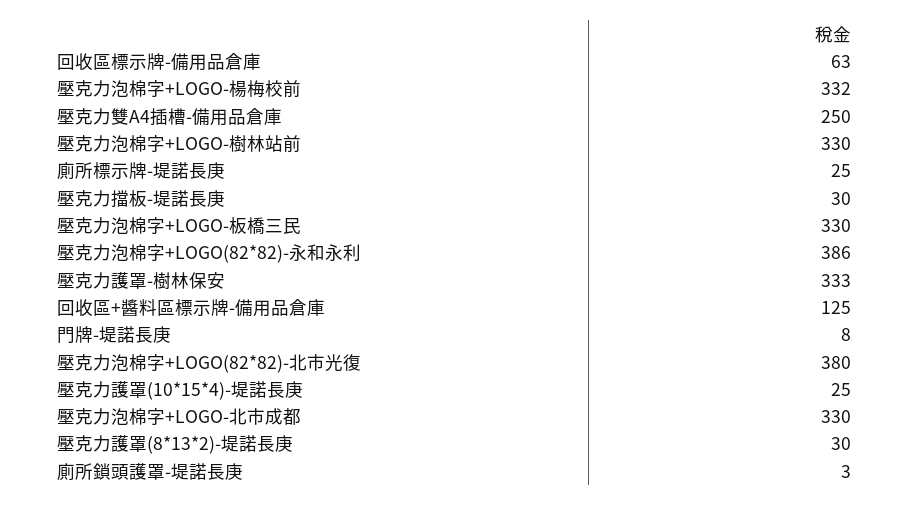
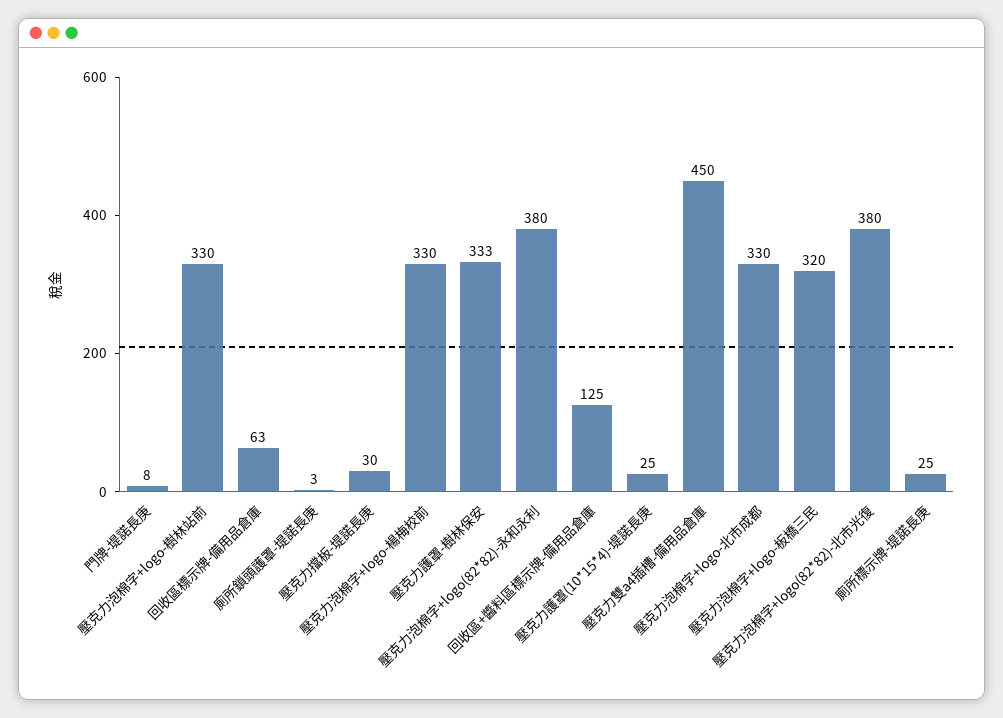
  {
    "回收區標示牌-備用品倉庫": 63,
-   "壓克力泡棉字+LOGO-楊梅校前": 332,
+   "壓克力泡棉字+LOGO-楊梅校前": 330,
-   "壓克力雙A4插槽-備用品倉庫": 250,
+   "壓克力雙A4插槽-備用品倉庫": 450,
    "壓克力泡棉字+LOGO-樹林站前": 330,
    "廁所標示牌-堤諾長庚": 25,
    "壓克力擋板-堤諾長庚": 30,
-   "壓克力泡棉字+LOGO-板橋三民": 330,
+   "壓克力泡棉字+LOGO-板橋三民": 320,
-   "壓克力泡棉字+LOGO(82*82)-永和永利": 386,
+   "壓克力泡棉字+LOGO(82*82)-永和永利": 380,
    "壓克力護罩-樹林保安": 333,
    "回收區+醬料區標示牌-備用品倉庫": 125,
    "門牌-堤諾長庚": 8,
    "壓克力泡棉字+LOGO(82*82)-北市光復": 380,
    "壓克力護罩(10*15*4)-堤諾長庚": 25,
    "壓克力泡棉字+LOGO-北市成都": 330,
-   "壓克力護罩(8*13*2)-堤諾長庚": 30,
    "廁所鎖頭護罩-堤諾長庚": 3
  }

